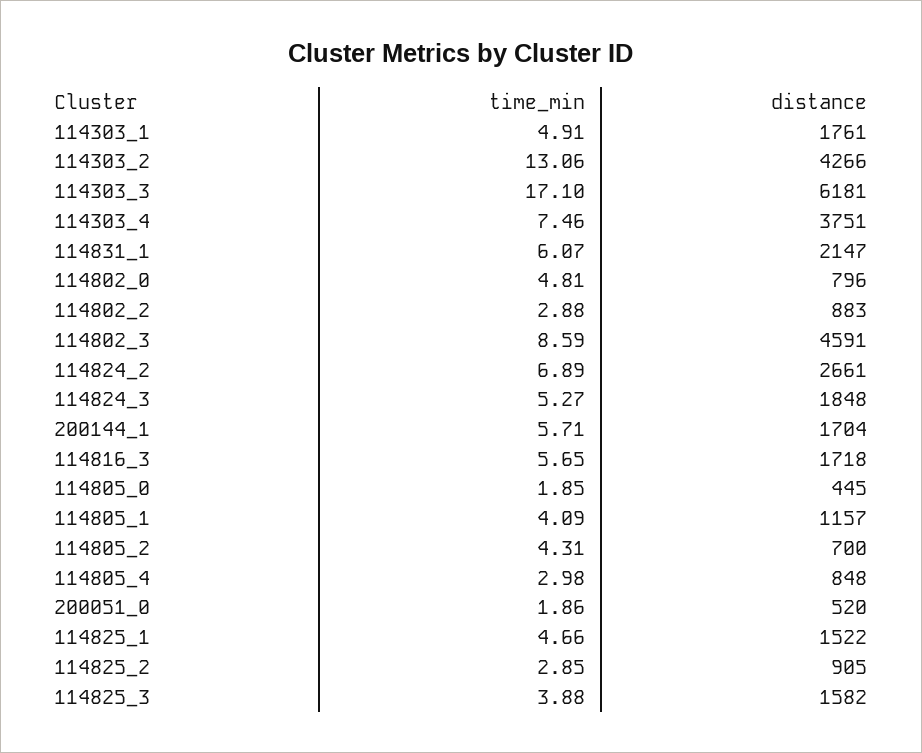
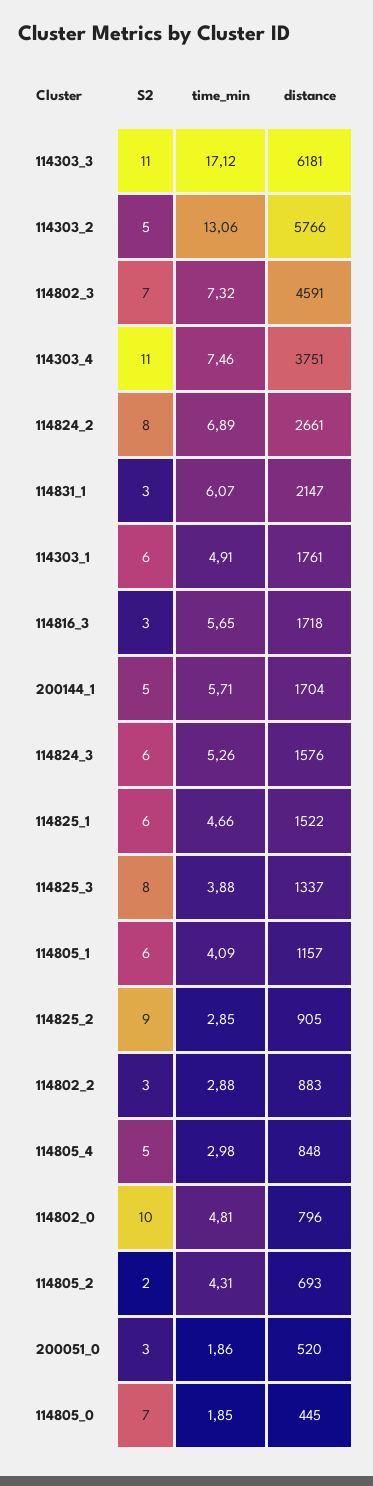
  {
    "time_min": {
      "114303_1": 4.91,
      "114303_2": 13.06,
-     "114303_3": 17.1,
+     "114303_3": 17.12,
      "114303_4": 7.46,
      "114831_1": 6.07,
      "114802_0": 4.81,
      "114802_2": 2.88,
-     "114802_3": 8.59,
+     "114802_3": 7.32,
      "114824_2": 6.89,
-     "114824_3": 5.27,
+     "114824_3": 5.26,
      "200144_1": 5.71,
      "114816_3": 5.65,
      "114805_0": 1.85,
      "114805_1": 4.09,
      "114805_2": 4.31,
      "114805_4": 2.98,
      "200051_0": 1.86,
      "114825_1": 4.66,
      "114825_2": 2.85,
      "114825_3": 3.88
    },
    "distance": {
      "114303_1": 1761,
-     "114303_2": 4266,
+     "114303_2": 5766,
      "114303_3": 6181,
      "114303_4": 3751,
      "114831_1": 2147,
      "114802_0": 796,
      "114802_2": 883,
      "114802_3": 4591,
      "114824_2": 2661,
-     "114824_3": 1848,
+     "114824_3": 1576,
      "200144_1": 1704,
      "114816_3": 1718,
      "114805_0": 445,
      "114805_1": 1157,
-     "114805_2": 700,
+     "114805_2": 693,
      "114805_4": 848,
      "200051_0": 520,
      "114825_1": 1522,
      "114825_2": 905,
-     "114825_3": 1582
+     "114825_3": 1337
-   }
+   },
+   "S2": {
+     "114303_3": 11,
+     "114303_2": 5,
+     "114802_3": 7,
+     "114303_4": 11,
+     "114824_2": 8,
+     "114831_1": 3,
+     "114303_1": 6,
+     "114816_3": 3,
+     "200144_1": 5,
+     "114824_3": 6,
+     "114825_1": 6,
+     "114825_3": 8,
+     "114805_1": 6,
+     "114825_2": 9,
+     "114802_2": 3,
+     "114805_4": 5,
+     "114802_0": 10,
+     "114805_2": 2,
+     "200051_0": 3,
+     "114805_0": 7
+   }
  }

